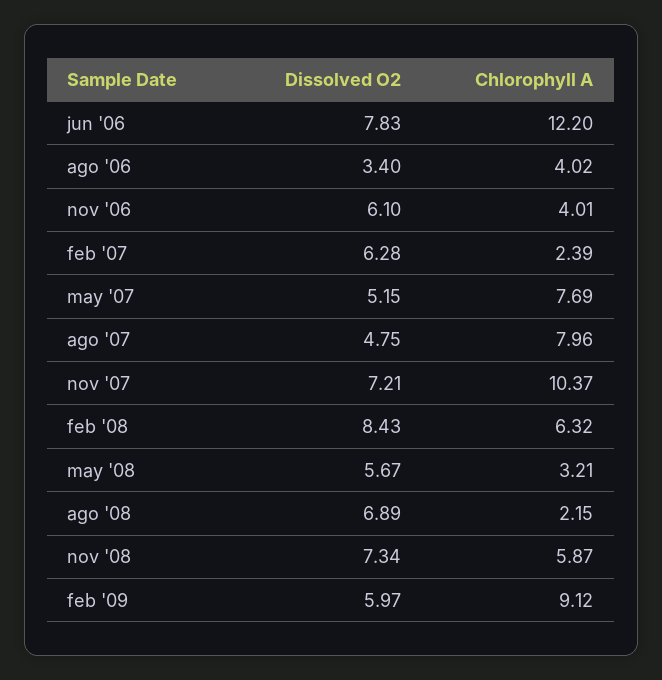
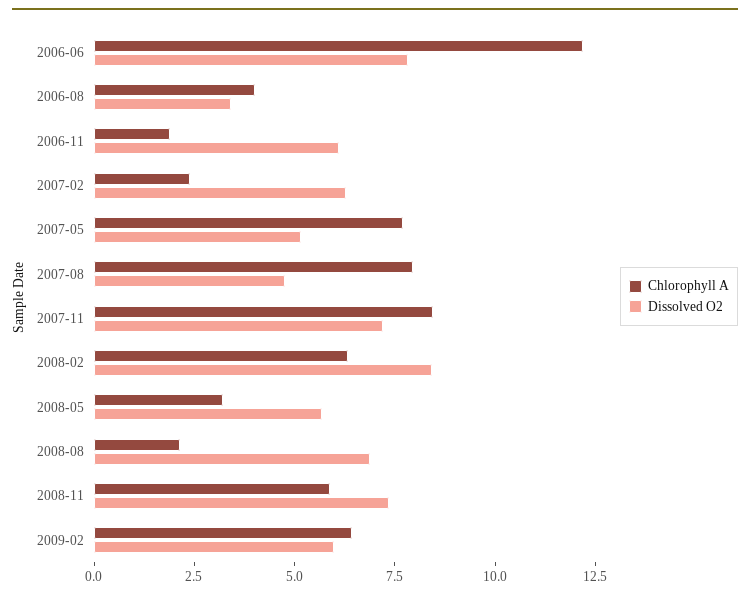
  {
    "Dissolved O2": {
      "jun '06": 7.83,
      "ago '06": 3.4,
      "nov '06": 6.1,
      "feb '07": 6.28,
      "may '07": 5.15,
      "ago '07": 4.75,
      "nov '07": 7.21,
      "feb '08": 8.43,
      "may '08": 5.67,
      "ago '08": 6.89,
      "nov '08": 7.34,
      "feb '09": 5.97
    },
    "Chlorophyll A": {
      "jun '06": 12.2,
      "ago '06": 4.02,
-     "nov '06": 4.01,
+     "nov '06": 2,
      "feb '07": 2.39,
      "may '07": 7.69,
      "ago '07": 7.96,
-     "nov '07": 10.37,
+     "nov '07": 8.5,
      "feb '08": 6.32,
      "may '08": 3.21,
      "ago '08": 2.15,
      "nov '08": 5.87,
-     "feb '09": 9.12
+     "feb '09": 6.5
    }
  }

